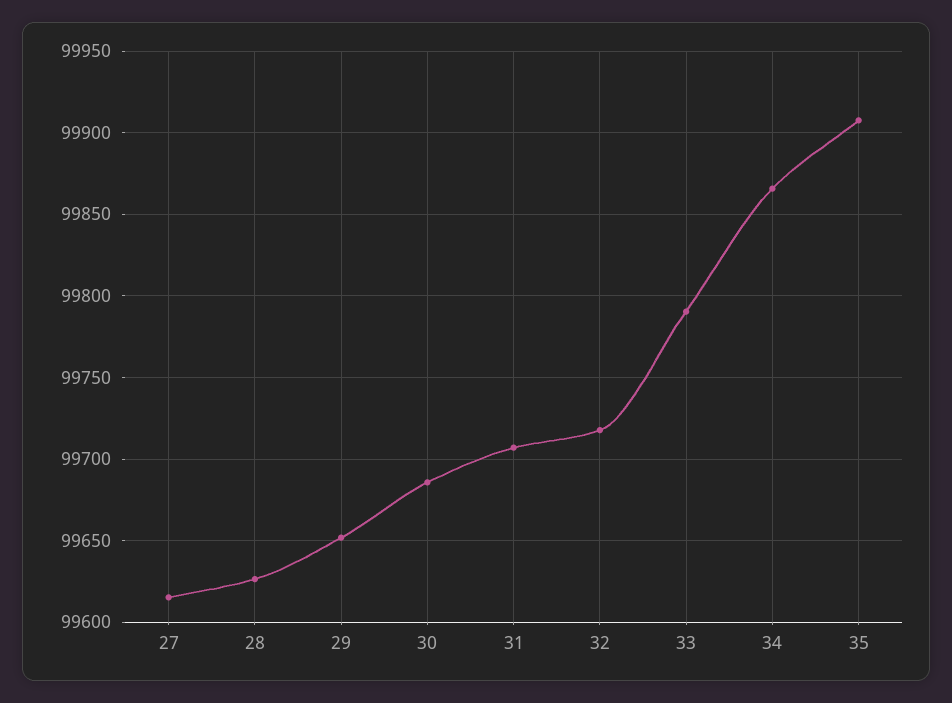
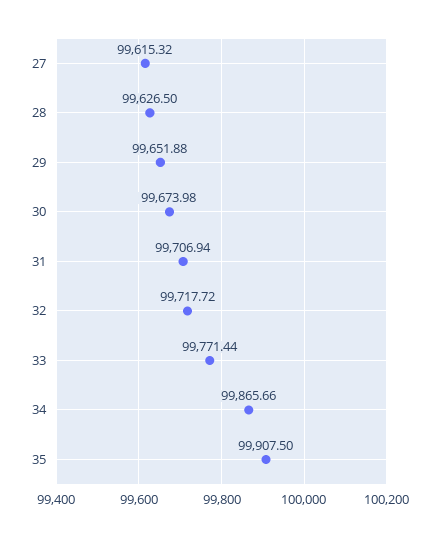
  {
    "27": 99615.32,
    "28": 99626.5,
    "29": 99651.88,
-   "30": 99685,
+   "30": 99673.98,
    "31": 99706.94,
    "32": 99717.72,
-   "33": 99790,
+   "33": 99771.44,
    "34": 99865.66,
    "35": 99907.5
  }

